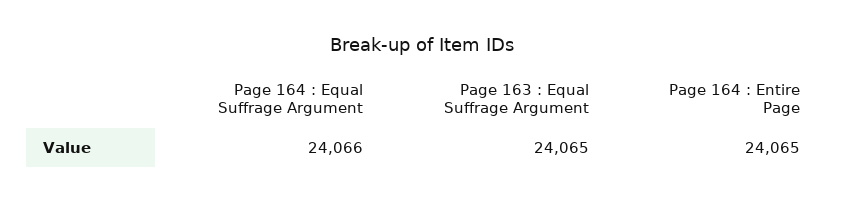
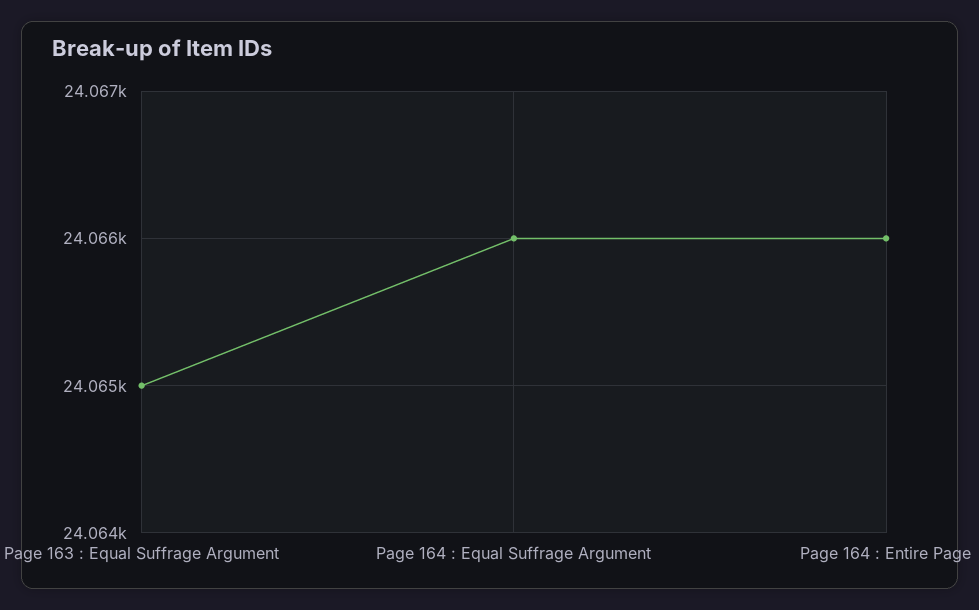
  {
    "Page 164 : Equal Suffrage Argument": 24066,
    "Page 163 : Equal Suffrage Argument": 24065,
-   "Page 164 : Entire Page": 24065
+   "Page 164 : Entire Page": 24066
  }

